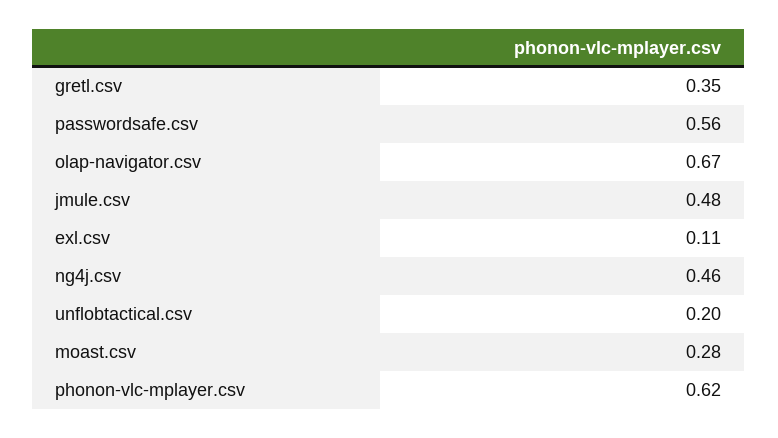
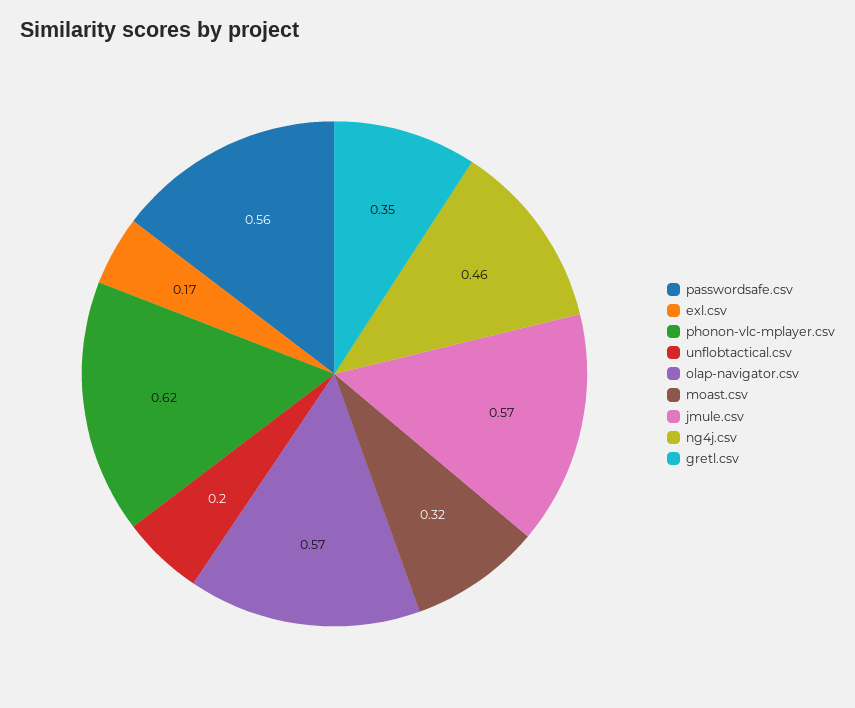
  {
    "gretl.csv": 0.35,
    "passwordsafe.csv": 0.56,
-   "olap-navigator.csv": 0.67,
+   "olap-navigator.csv": 0.57,
-   "jmule.csv": 0.48,
+   "jmule.csv": 0.57,
-   "exl.csv": 0.11,
+   "exl.csv": 0.17,
    "ng4j.csv": 0.46,
    "unflobtactical.csv": 0.2,
-   "moast.csv": 0.28,
+   "moast.csv": 0.32,
    "phonon-vlc-mplayer.csv": 0.62
  }

